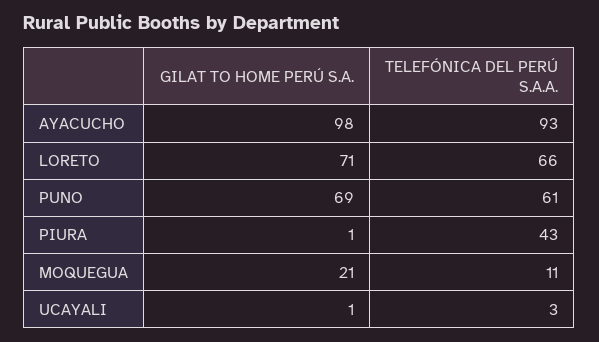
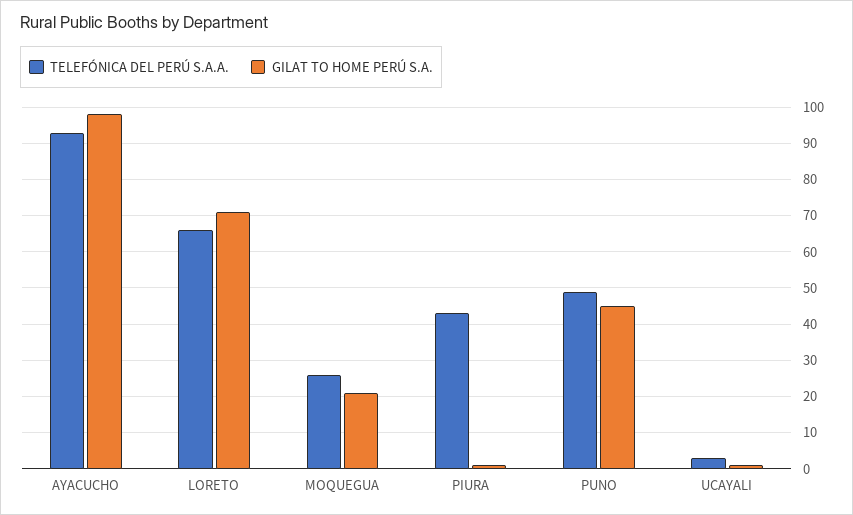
  {
    "GILAT TO HOME PERÚ S.A.": {
      "AYACUCHO": 98,
      "LORETO": 71,
-     "PUNO": 69,
+     "PUNO": 45,
      "PIURA": 1,
      "MOQUEGUA": 21,
      "UCAYALI": 1
    },
    "TELEFÓNICA DEL PERÚ S.A.A.": {
      "AYACUCHO": 93,
      "LORETO": 66,
-     "PUNO": 61,
+     "PUNO": 50,
      "PIURA": 43,
-     "MOQUEGUA": 11,
+     "MOQUEGUA": 25,
      "UCAYALI": 3
    }
  }

